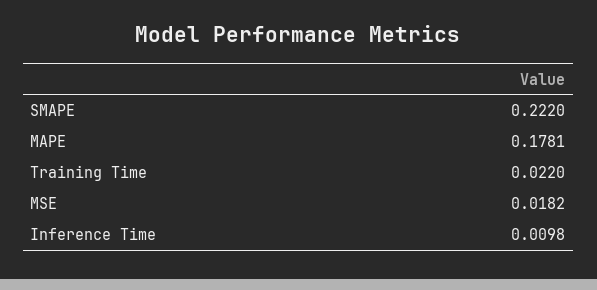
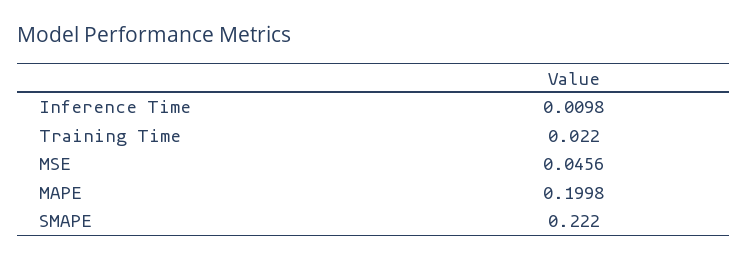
  {
    "SMAPE": 0.222,
-   "MAPE": 0.1781,
+   "MAPE": 0.1998,
    "Training Time": 0.022,
-   "MSE": 0.0182,
+   "MSE": 0.0456,
    "Inference Time": 0.0098
  }

